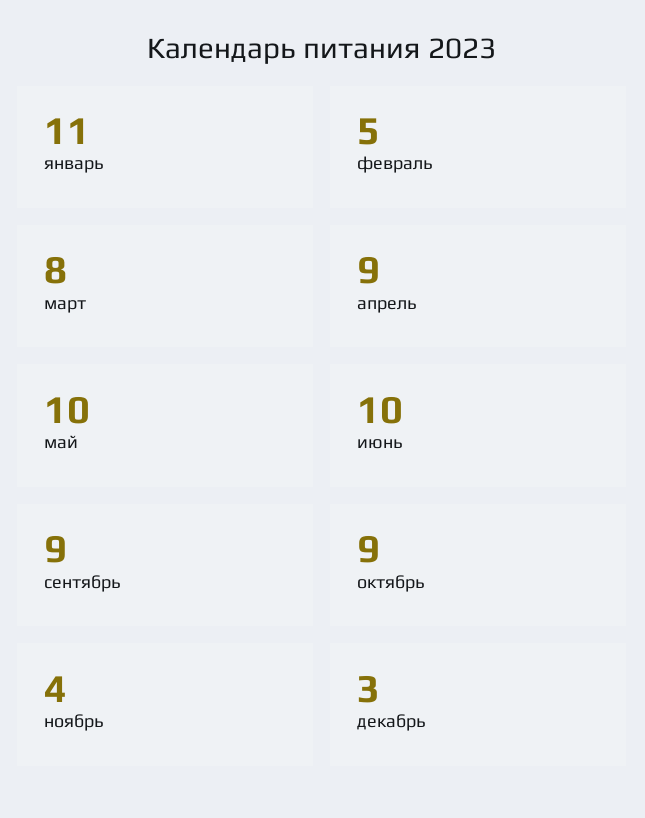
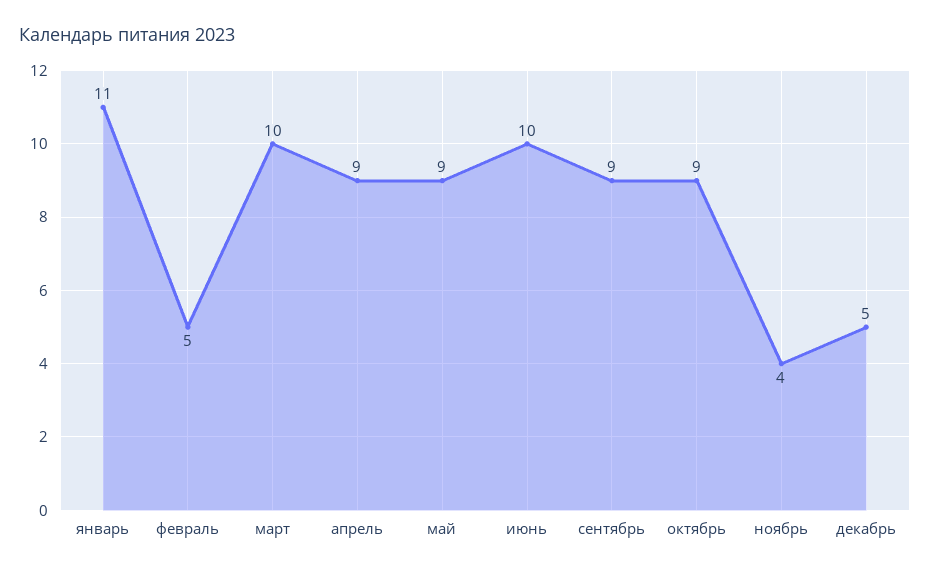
  {
    "январь": 11,
    "февраль": 5,
-   "март": 8,
+   "март": 10,
    "апрель": 9,
-   "май": 10,
+   "май": 9,
    "июнь": 10,
    "сентябрь": 9,
    "октябрь": 9,
    "ноябрь": 4,
-   "декабрь": 3
+   "декабрь": 5
  }

